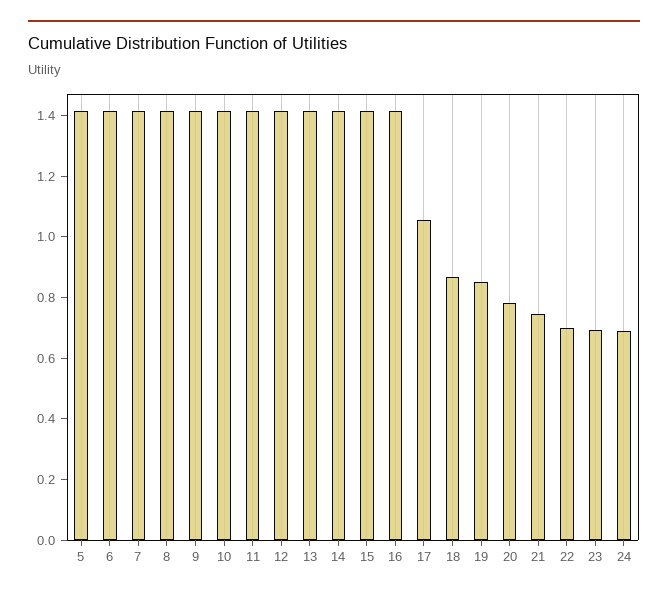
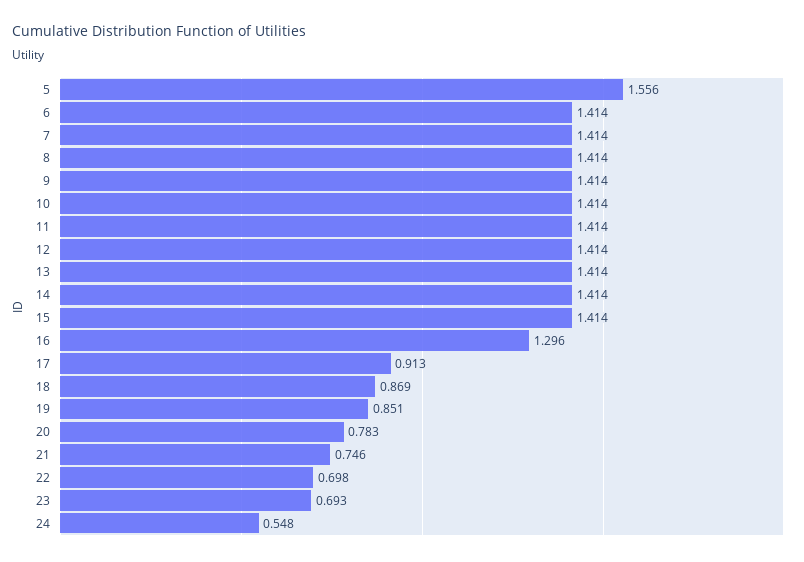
  {
-   "5": 1.4,
+   "5": 1.556,
    "6": 1.414,
    "7": 1.414,
    "8": 1.414,
    "9": 1.414,
    "10": 1.414,
    "11": 1.414,
    "12": 1.414,
    "13": 1.414,
    "14": 1.414,
    "15": 1.414,
-   "16": 1.4,
+   "16": 1.296,
-   "17": 1.05,
+   "17": 0.913,
    "18": 0.869,
    "19": 0.851,
    "20": 0.783,
    "21": 0.746,
    "22": 0.698,
    "23": 0.693,
-   "24": 0.7
+   "24": 0.548
  }

